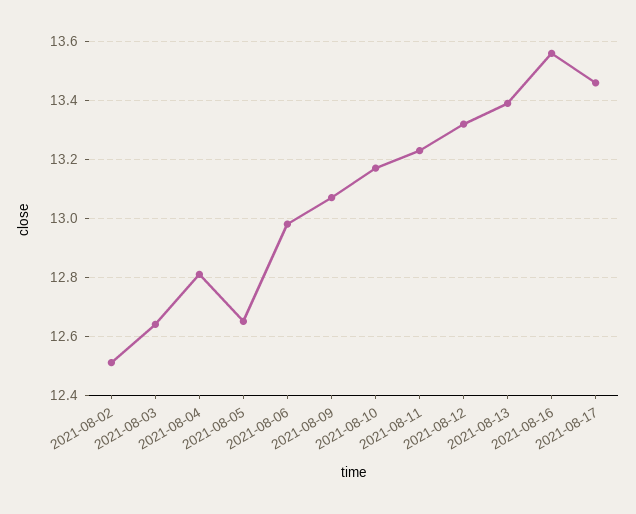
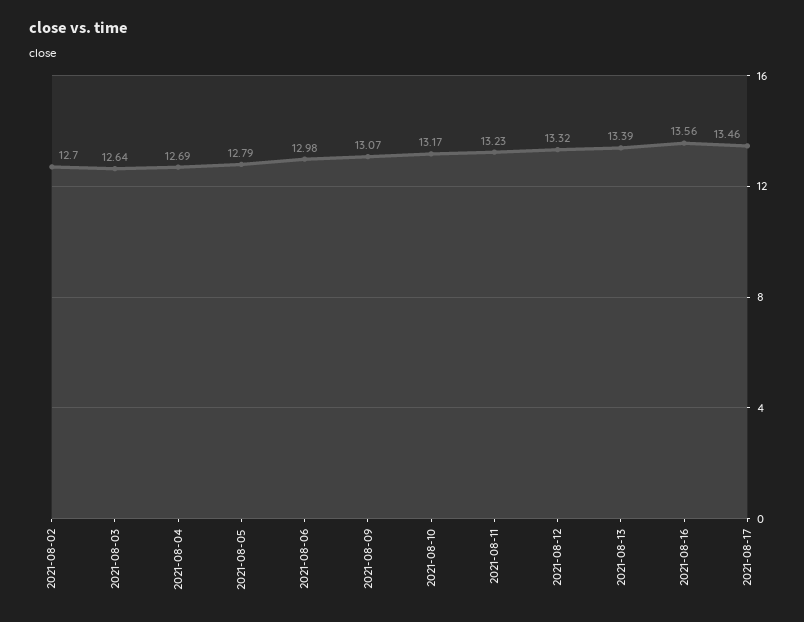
  {
-   "2021-08-02": 12.5,
+   "2021-08-02": 12.7,
    "2021-08-03": 12.64,
-   "2021-08-04": 12.8,
+   "2021-08-04": 12.69,
-   "2021-08-05": 12.65,
+   "2021-08-05": 12.79,
    "2021-08-06": 12.98,
    "2021-08-09": 13.07,
    "2021-08-10": 13.17,
    "2021-08-11": 13.23,
    "2021-08-12": 13.32,
    "2021-08-13": 13.39,
    "2021-08-16": 13.56,
    "2021-08-17": 13.46
  }

